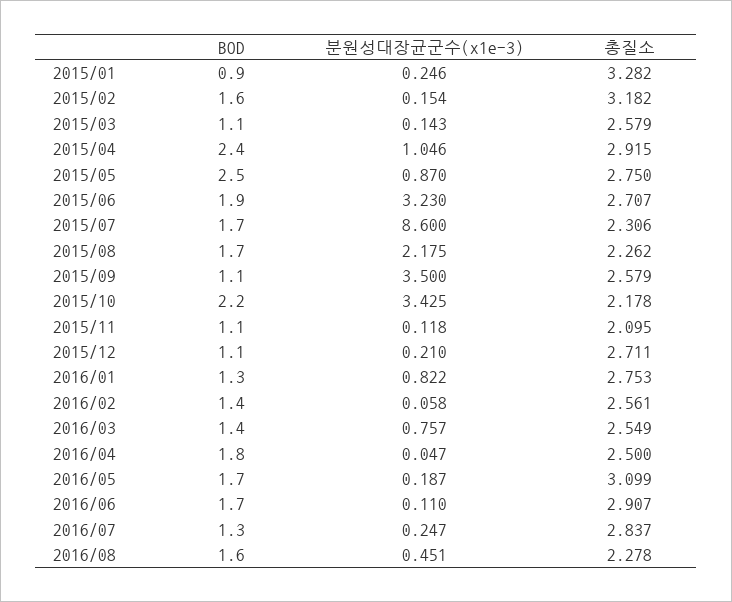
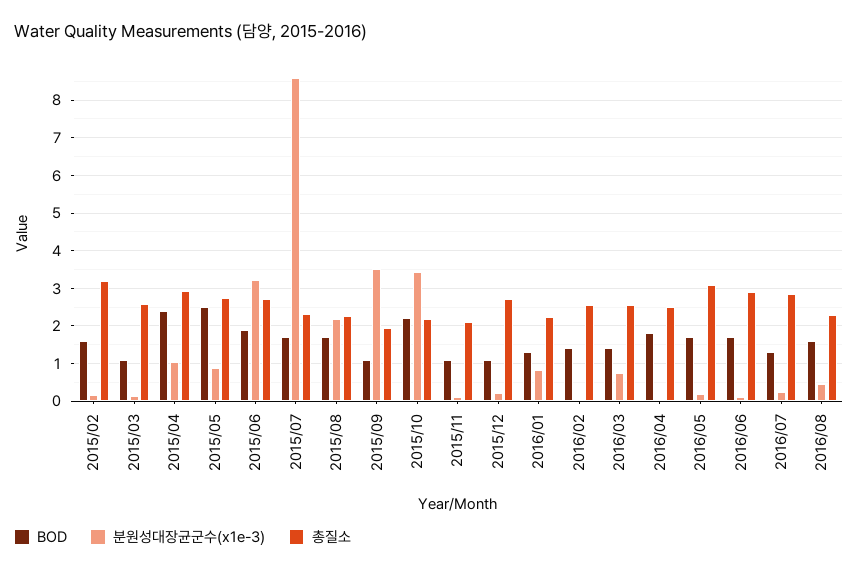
  {
    "BOD": {
-     "2015/01": 0.9,
      "2015/02": 1.6,
      "2015/03": 1.1,
      "2015/04": 2.4,
      "2015/05": 2.5,
      "2015/06": 1.9,
      "2015/07": 1.7,
      "2015/08": 1.7,
      "2015/09": 1.1,
      "2015/10": 2.2,
      "2015/11": 1.1,
      "2015/12": 1.1,
      "2016/01": 1.3,
      "2016/02": 1.4,
      "2016/03": 1.4,
      "2016/04": 1.8,
      "2016/05": 1.7,
      "2016/06": 1.7,
      "2016/07": 1.3,
      "2016/08": 1.6
    },
    "분원성대장균군수(x1e-3)": {
-     "2015/01": 0.246,
      "2015/02": 0.154,
      "2015/03": 0.143,
      "2015/04": 1.046,
      "2015/05": 0.87,
      "2015/06": 3.23,
      "2015/07": 8.6,
      "2015/08": 2.175,
      "2015/09": 3.5,
      "2015/10": 3.425,
      "2015/11": 0.118,
      "2015/12": 0.21,
      "2016/01": 0.822,
      "2016/02": 0.058,
      "2016/03": 0.757,
      "2016/04": 0.047,
      "2016/05": 0.187,
      "2016/06": 0.11,
      "2016/07": 0.247,
      "2016/08": 0.451
    },
    "총질소": {
-     "2015/01": 3.282,
      "2015/02": 3.182,
      "2015/03": 2.579,
      "2015/04": 2.915,
      "2015/05": 2.75,
      "2015/06": 2.707,
      "2015/07": 2.306,
      "2015/08": 2.262,
-     "2015/09": 2.579,
+     "2015/09": 2,
      "2015/10": 2.178,
      "2015/11": 2.095,
      "2015/12": 2.711,
-     "2016/01": 2.753,
+     "2016/01": 2.2,
      "2016/02": 2.561,
      "2016/03": 2.549,
      "2016/04": 2.5,
      "2016/05": 3.099,
      "2016/06": 2.907,
      "2016/07": 2.837,
      "2016/08": 2.278
    }
  }

